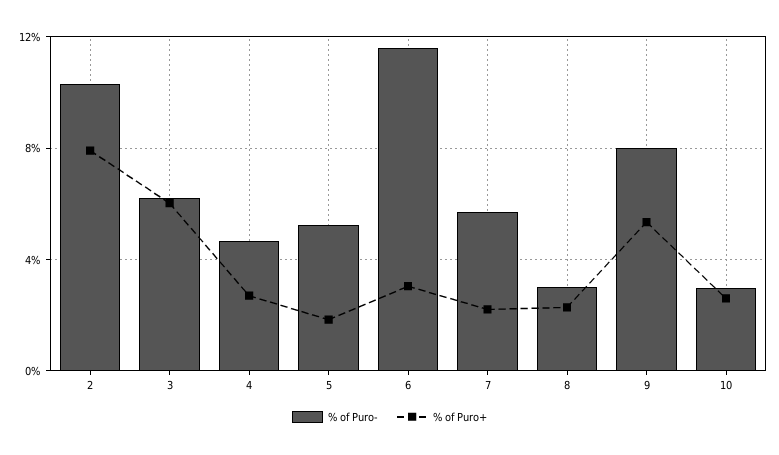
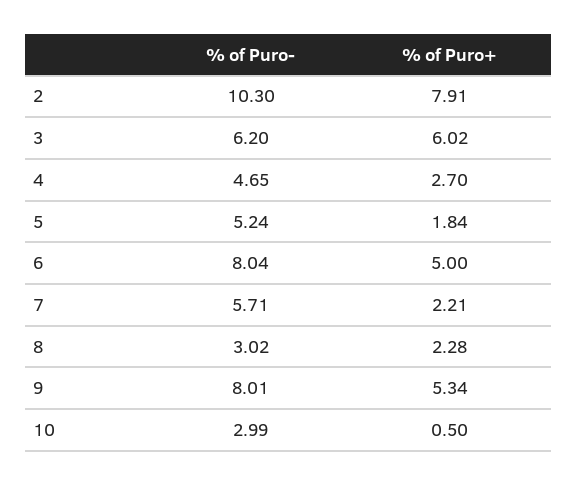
  {
    "% of Puro-": {
      "2": 10.3,
      "3": 6.2,
      "4": 4.65,
      "5": 5.24,
-     "6": 11.5,
+     "6": 8.04,
      "7": 5.71,
      "8": 3.02,
      "9": 8.01,
      "10": 2.99
    },
    "% of Puro+": {
      "2": 7.91,
      "3": 6.02,
      "4": 2.7,
      "5": 1.84,
-     "6": 3,
+     "6": 5,
      "7": 2.21,
      "8": 2.28,
      "9": 5.34,
-     "10": 2.5
+     "10": 0.5
    }
  }

